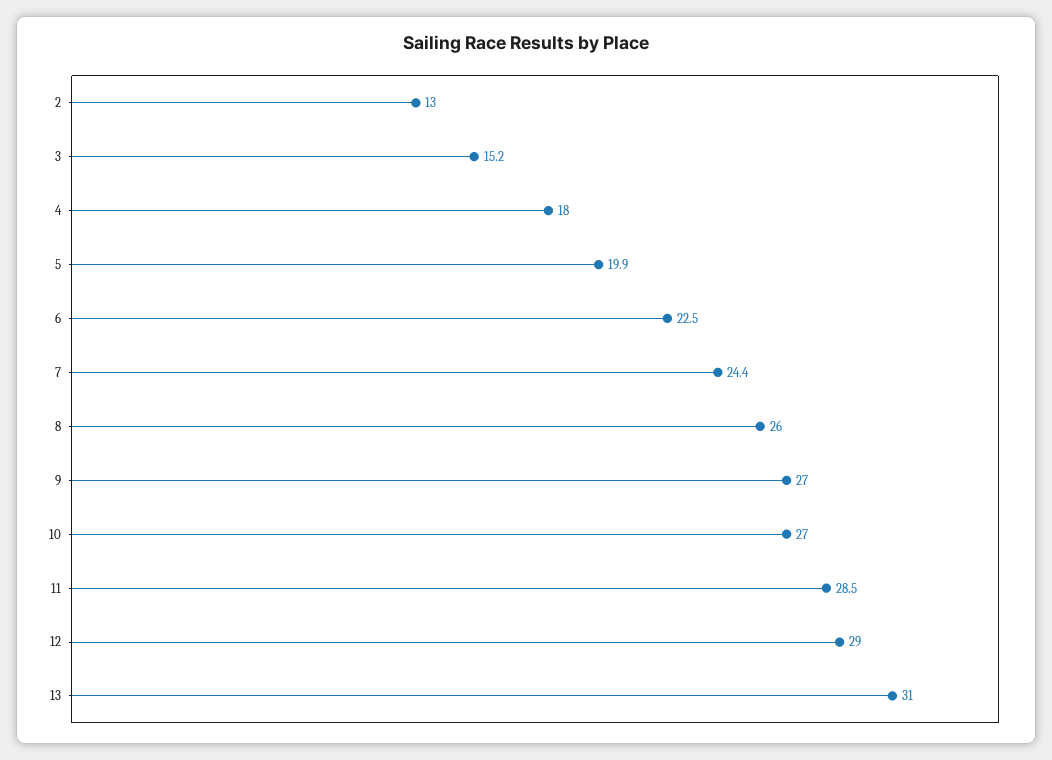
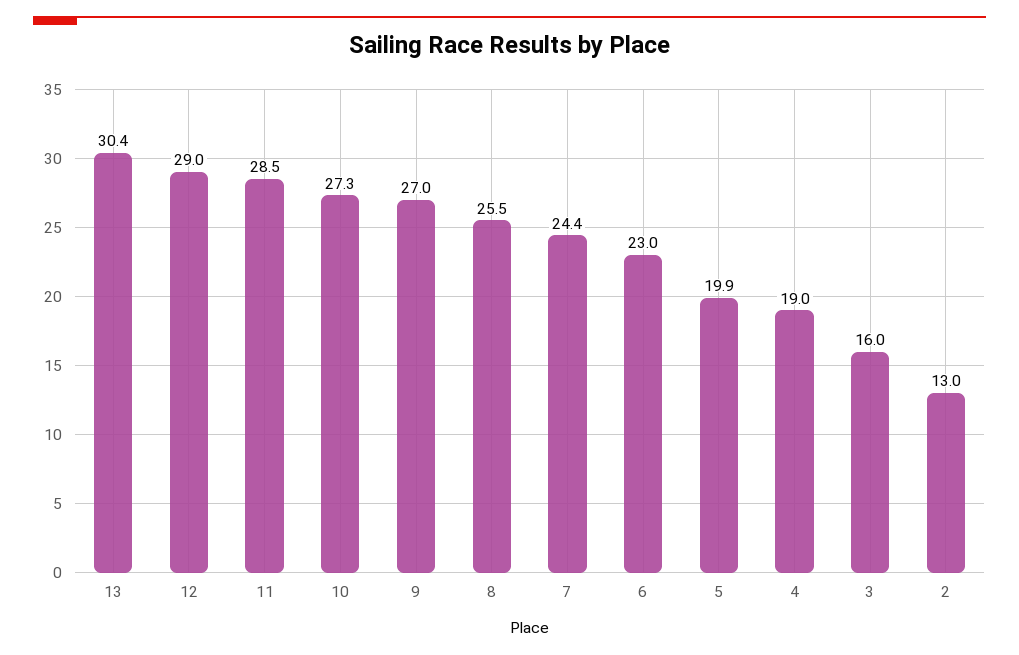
  {
    "2": 13,
-   "3": 15.2,
+   "3": 16,
-   "4": 18,
+   "4": 19,
    "5": 19.9,
-   "6": 22.5,
+   "6": 23,
    "7": 24.4,
-   "8": 26,
+   "8": 25.5,
    "9": 27,
-   "10": 27,
+   "10": 27.3,
    "11": 28.5,
    "12": 29,
-   "13": 31
+   "13": 30.4
  }

